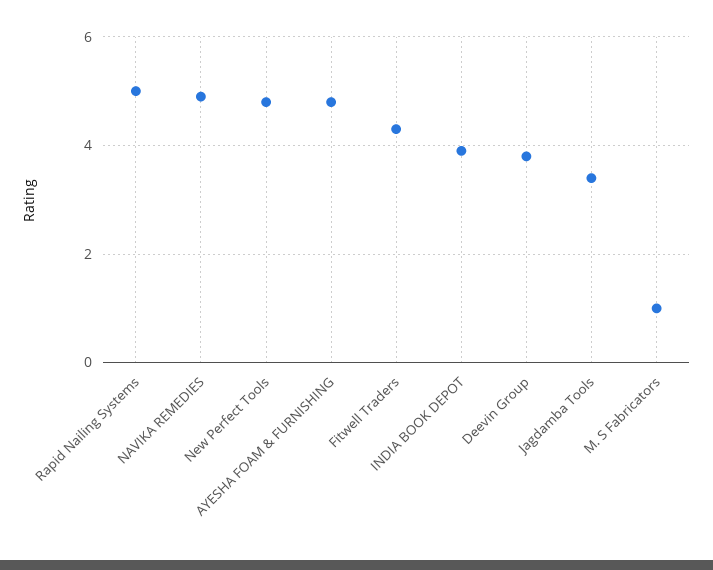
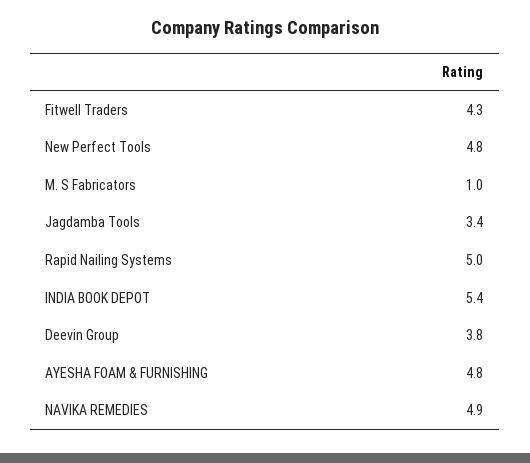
  {
    "Rapid Nailing Systems": 5,
    "NAVIKA REMEDIES": 4.9,
    "New Perfect Tools": 4.8,
    "AYESHA FOAM & FURNISHING": 4.8,
    "Fitwell Traders": 4.3,
-   "INDIA BOOK DEPOT": 4,
+   "INDIA BOOK DEPOT": 5.4,
    "Deevin Group": 3.8,
    "Jagdamba Tools": 3.4,
    "M. S Fabricators": 1
  }

